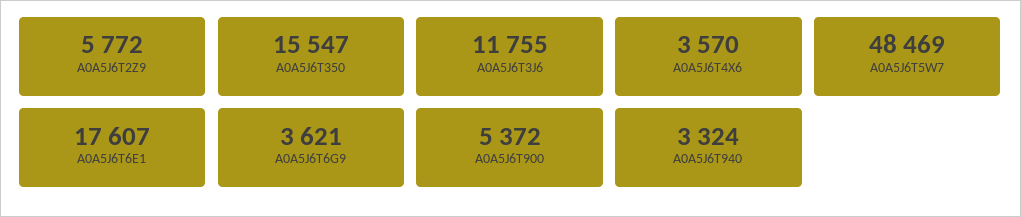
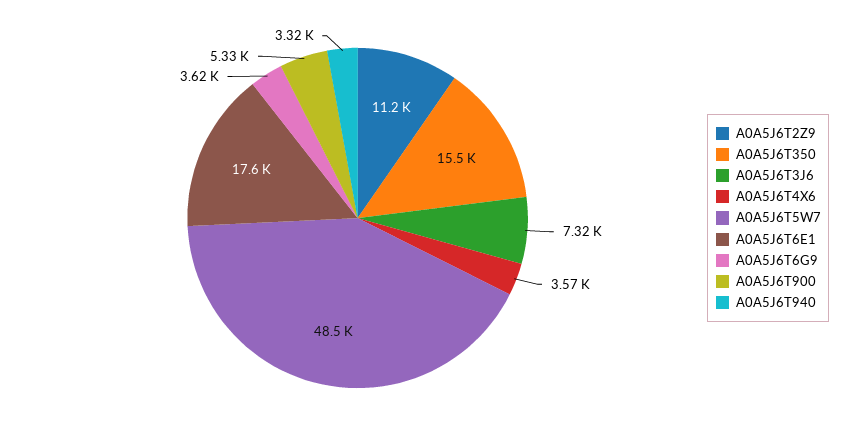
  {
-   "A0A5J6T2Z9": 5772,
+   "A0A5J6T2Z9": 11200,
    "A0A5J6T350": 15547,
-   "A0A5J6T3J6": 11755,
+   "A0A5J6T3J6": 7320,
    "A0A5J6T4X6": 3570,
    "A0A5J6T5W7": 48469,
    "A0A5J6T6E1": 17607,
    "A0A5J6T6G9": 3621,
-   "A0A5J6T900": 5372,
+   "A0A5J6T900": 5330,
    "A0A5J6T940": 3324
  }

